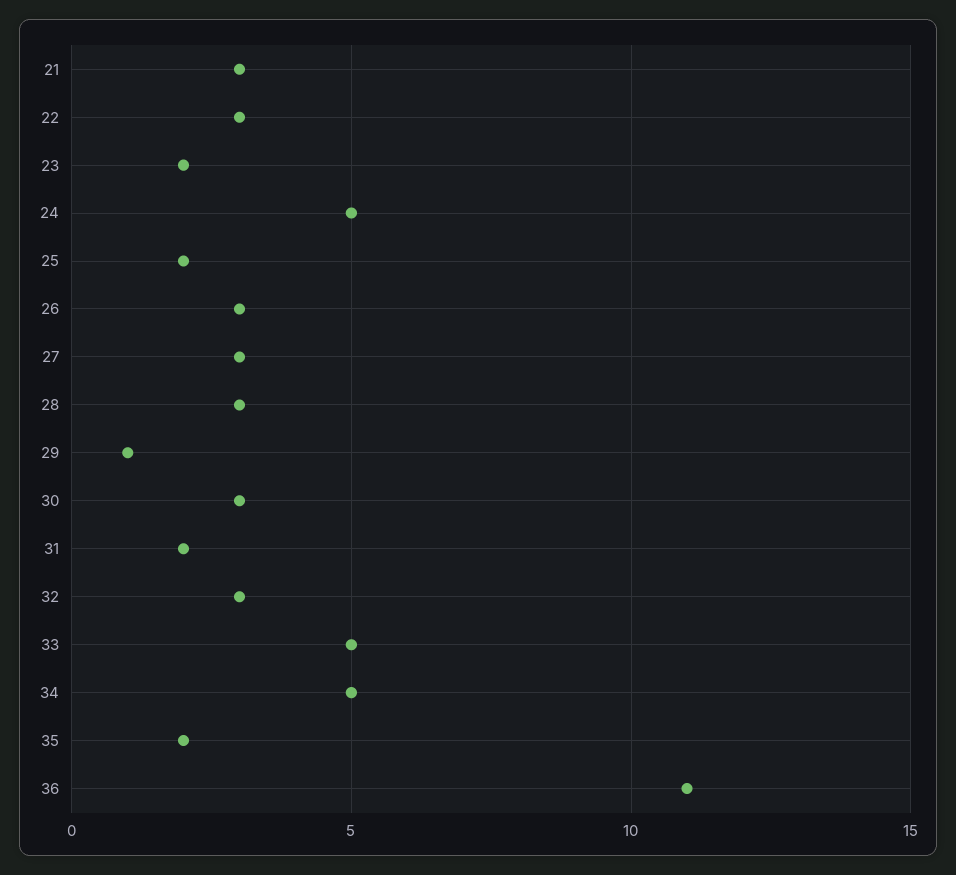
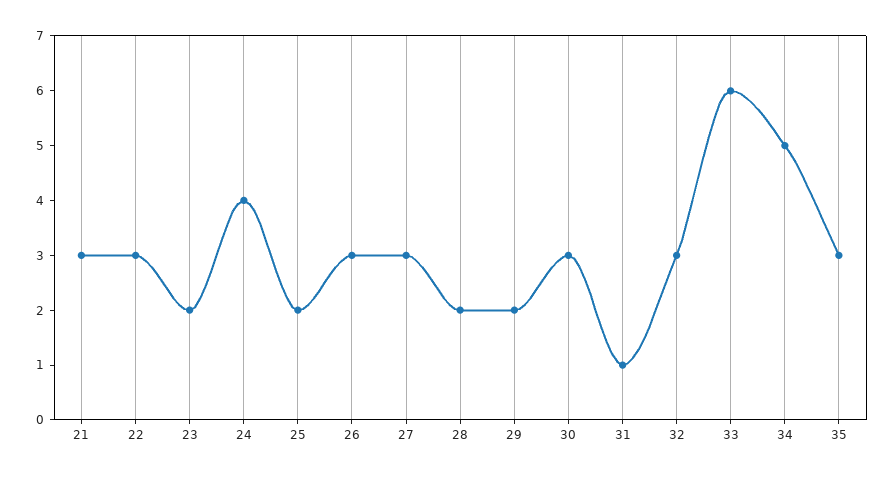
  {
    "21": 3,
    "22": 3,
    "23": 2,
-   "24": 5,
+   "24": 4,
    "25": 2,
    "26": 3,
    "27": 3,
-   "28": 3,
+   "28": 2,
-   "29": 1,
+   "29": 2,
    "30": 3,
-   "31": 2,
+   "31": 1,
    "32": 3,
-   "33": 5,
+   "33": 6,
    "34": 5,
-   "35": 2,
+   "35": 3
-   "36": 11
  }

